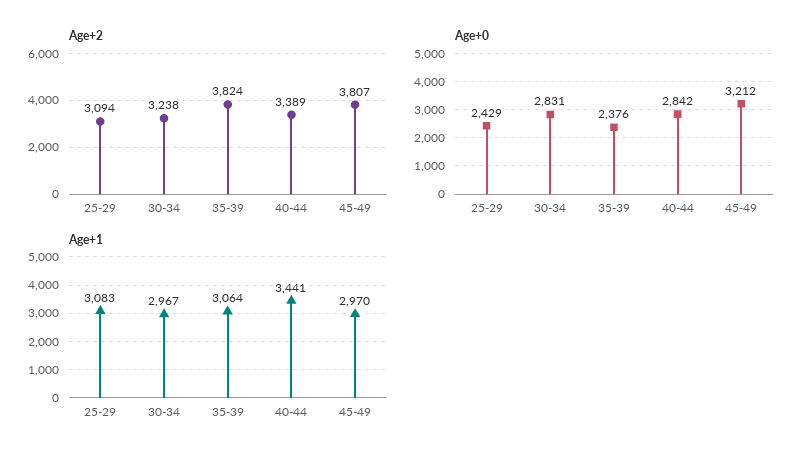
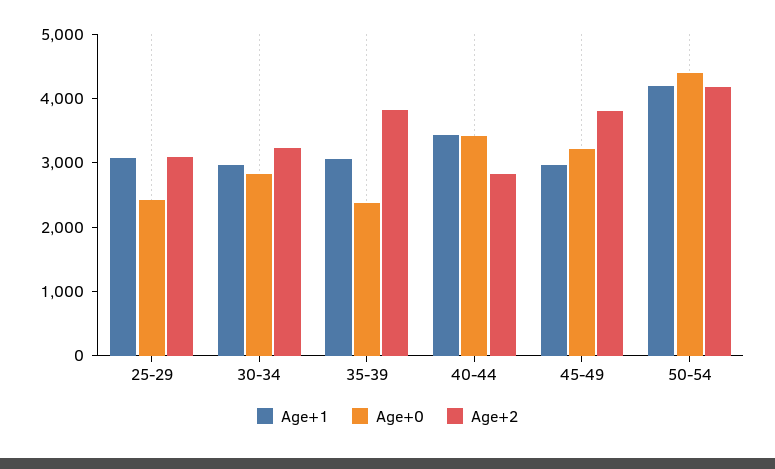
  {
    "Age+2": {
      "25-29": 3094,
      "30-34": 3238,
      "35-39": 3824,
-     "40-44": 3389,
+     "40-44": 2800,
-     "45-49": 3807
+     "45-49": 3807,
+     "50-54": 4200
    },
    "Age+0": {
      "25-29": 2429,
      "30-34": 2831,
      "35-39": 2376,
-     "40-44": 2842,
+     "40-44": 3400,
-     "45-49": 3212
+     "45-49": 3212,
+     "50-54": 4400
    },
    "Age+1": {
      "25-29": 3083,
      "30-34": 2967,
      "35-39": 3064,
      "40-44": 3441,
-     "45-49": 2970
+     "45-49": 2970,
+     "50-54": 4200
    }
  }

